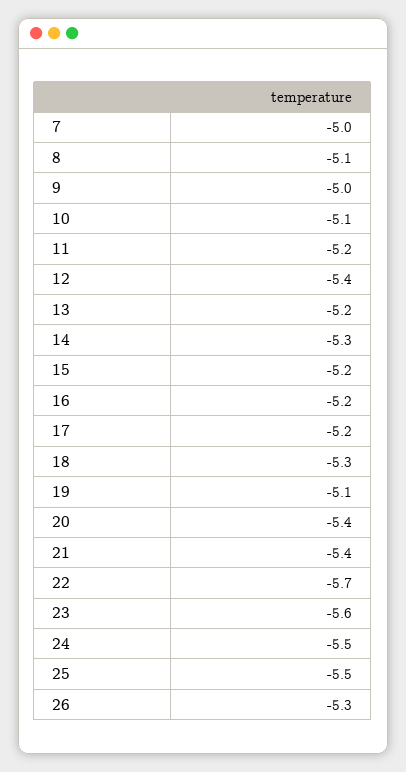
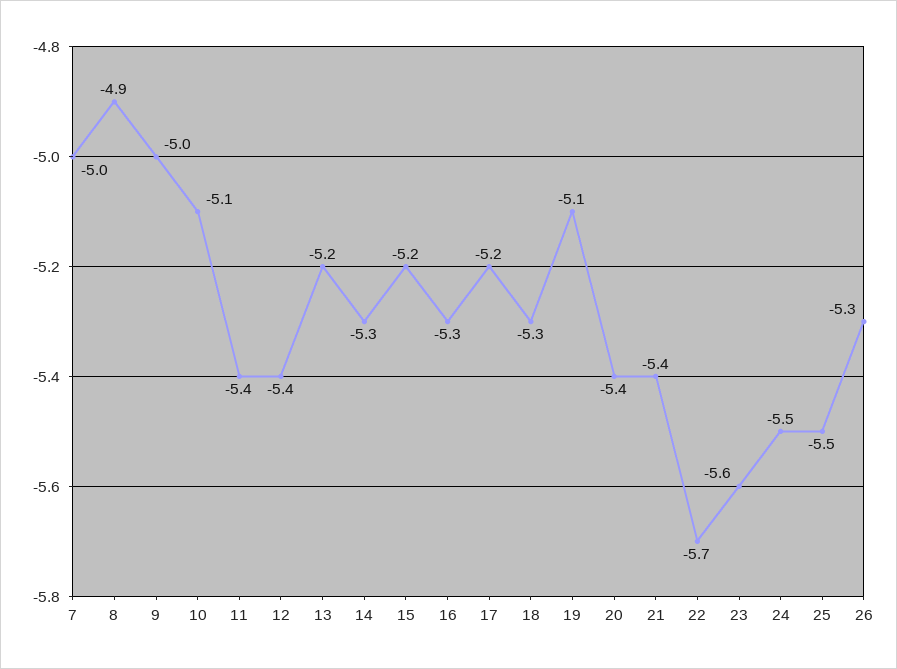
  {
    "7": -5,
-   "8": -5.1,
+   "8": -4.9,
    "9": -5,
    "10": -5.1,
-   "11": -5.2,
+   "11": -5.4,
    "12": -5.4,
    "13": -5.2,
    "14": -5.3,
    "15": -5.2,
-   "16": -5.2,
+   "16": -5.3,
    "17": -5.2,
    "18": -5.3,
    "19": -5.1,
    "20": -5.4,
    "21": -5.4,
    "22": -5.7,
    "23": -5.6,
    "24": -5.5,
    "25": -5.5,
    "26": -5.3
  }

